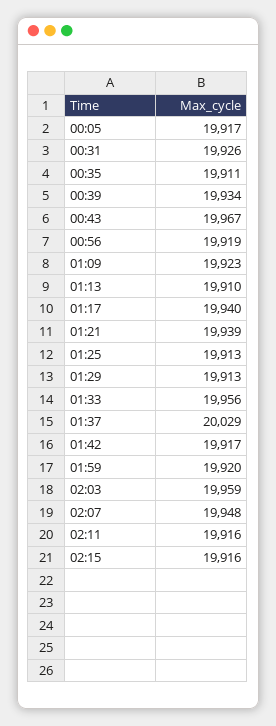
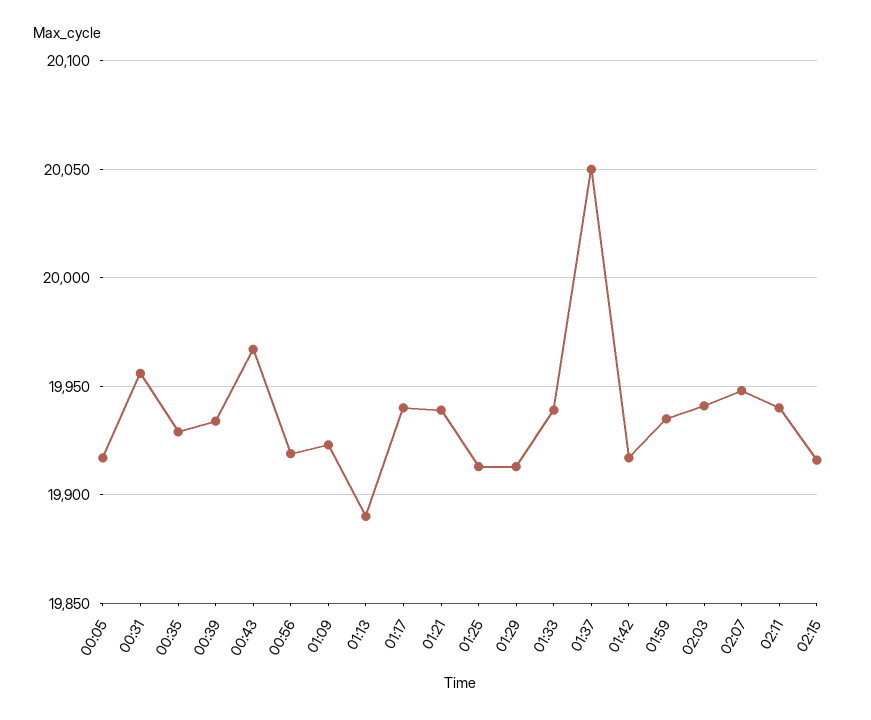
  {
    "00:05": 19917,
-   "00:31": 19926,
+   "00:31": 19955,
-   "00:35": 19911,
+   "00:35": 19930,
    "00:39": 19934,
    "00:43": 19967,
    "00:56": 19919,
    "01:09": 19923,
-   "01:13": 19910,
+   "01:13": 19890,
    "01:17": 19940,
    "01:21": 19939,
    "01:25": 19913,
    "01:29": 19913,
-   "01:33": 19956,
+   "01:33": 19940,
-   "01:37": 20029,
+   "01:37": 20050,
    "01:42": 19917,
-   "01:59": 19920,
+   "01:59": 19935,
-   "02:03": 19959,
+   "02:03": 19940,
    "02:07": 19948,
-   "02:11": 19916,
+   "02:11": 19940,
    "02:15": 19916
  }

